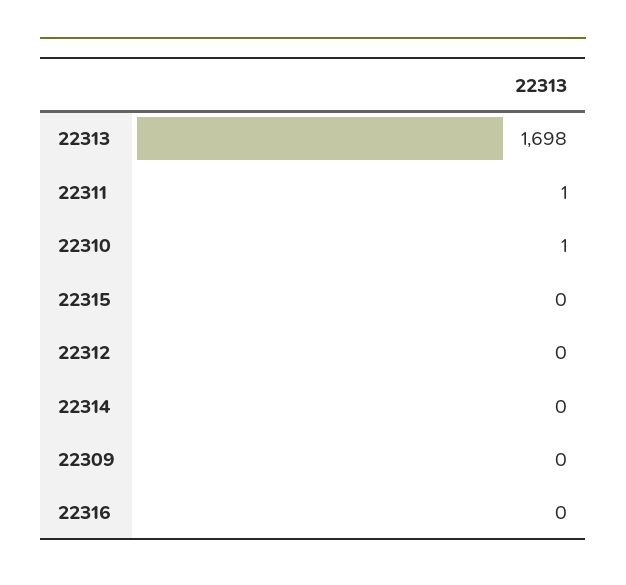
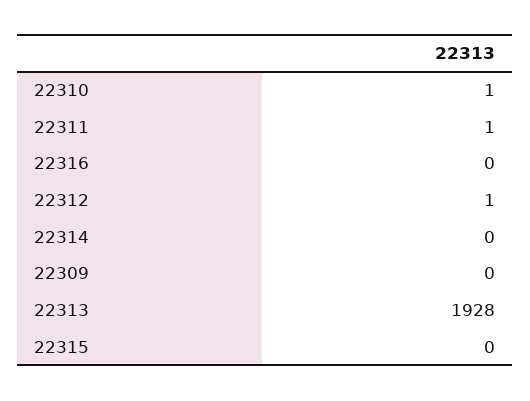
  {
-   "22313": 1698,
+   "22313": 1928,
    "22311": 1,
    "22310": 1,
    "22315": 0,
-   "22312": 0,
+   "22312": 1,
    "22314": 0,
    "22309": 0,
    "22316": 0
  }

